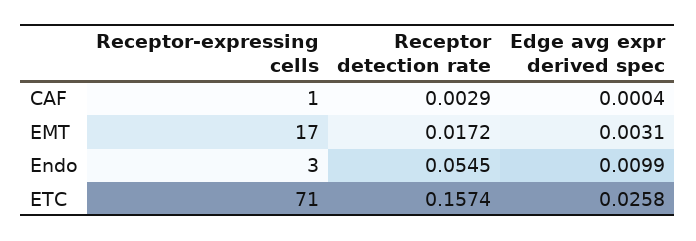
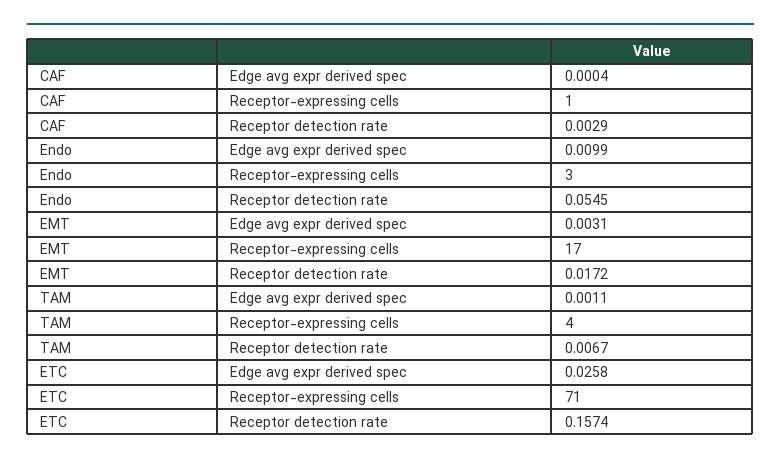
  {
    "Receptor-expressing cells": {
      "CAF": 1,
      "EMT": 17,
      "Endo": 3,
-     "ETC": 71
+     "ETC": 71,
+     "TAM": 4
    },
    "Receptor detection rate": {
      "CAF": 0.0029,
      "EMT": 0.0172,
      "Endo": 0.0545,
-     "ETC": 0.1574
+     "ETC": 0.1574,
+     "TAM": 0.0067
    },
    "Edge avg expr derived spec": {
      "CAF": 0.0004,
      "EMT": 0.0031,
      "Endo": 0.0099,
-     "ETC": 0.0258
+     "ETC": 0.0258,
+     "TAM": 0.0011
    }
  }

